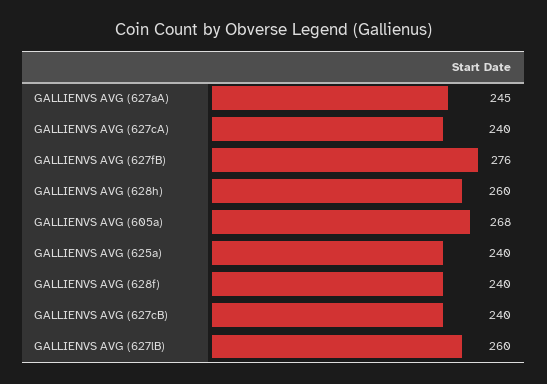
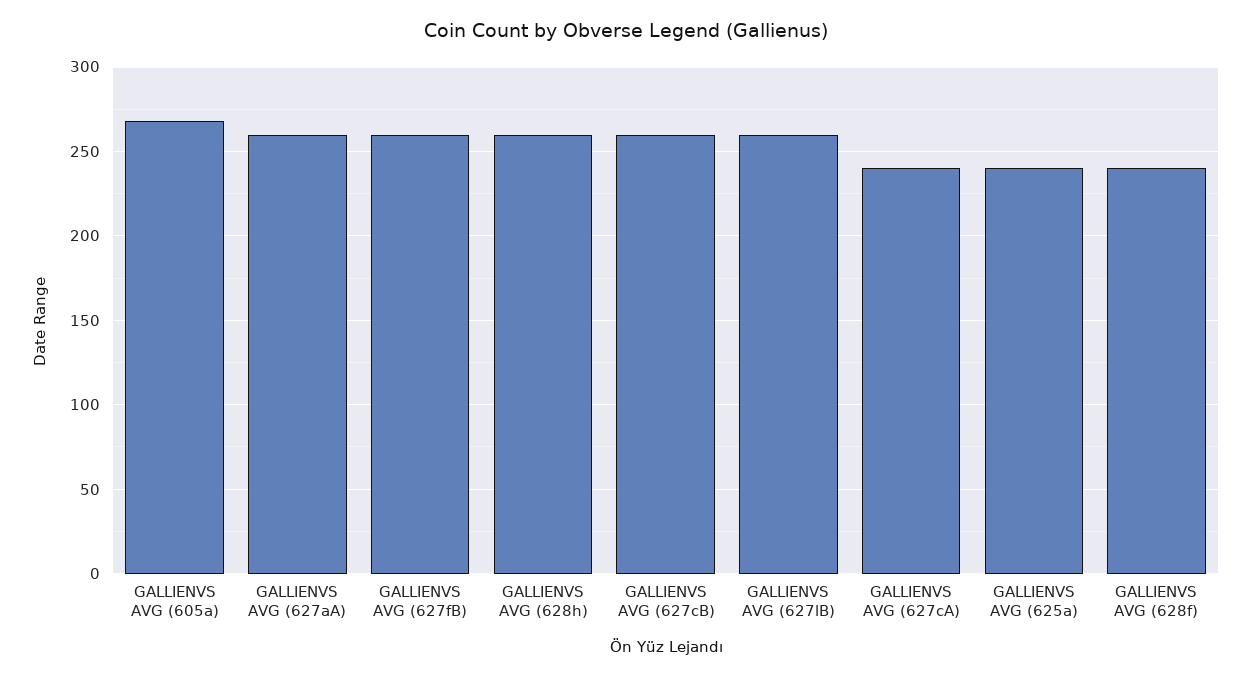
  {
-   "GALLIENVS AVG (627aA)": 245,
+   "GALLIENVS AVG (627aA)": 260,
    "GALLIENVS AVG (627cA)": 240,
-   "GALLIENVS AVG (627fB)": 276,
+   "GALLIENVS AVG (627fB)": 260,
    "GALLIENVS AVG (628h)": 260,
    "GALLIENVS AVG (605a)": 268,
    "GALLIENVS AVG (625a)": 240,
    "GALLIENVS AVG (628f)": 240,
-   "GALLIENVS AVG (627cB)": 240,
+   "GALLIENVS AVG (627cB)": 260,
    "GALLIENVS AVG (627lB)": 260
  }

